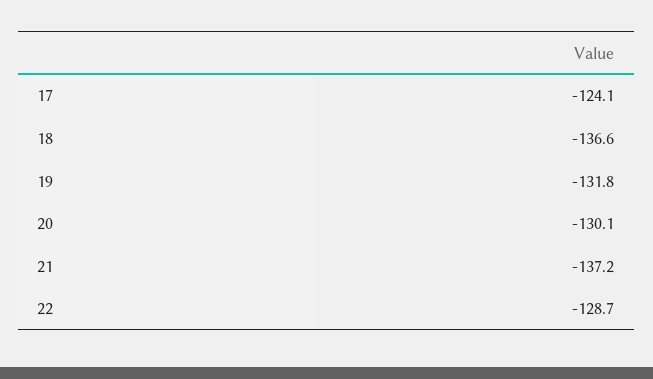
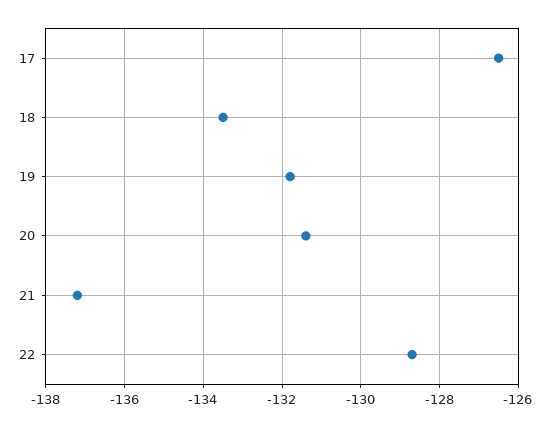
  {
-   "17": -124.1,
+   "17": -126.5,
-   "18": -136.6,
+   "18": -133.5,
    "19": -131.8,
-   "20": -130.1,
+   "20": -131.5,
    "21": -137.2,
    "22": -128.7
  }

